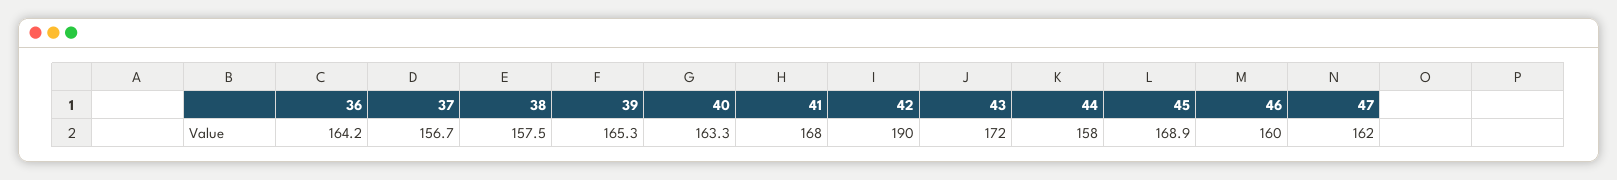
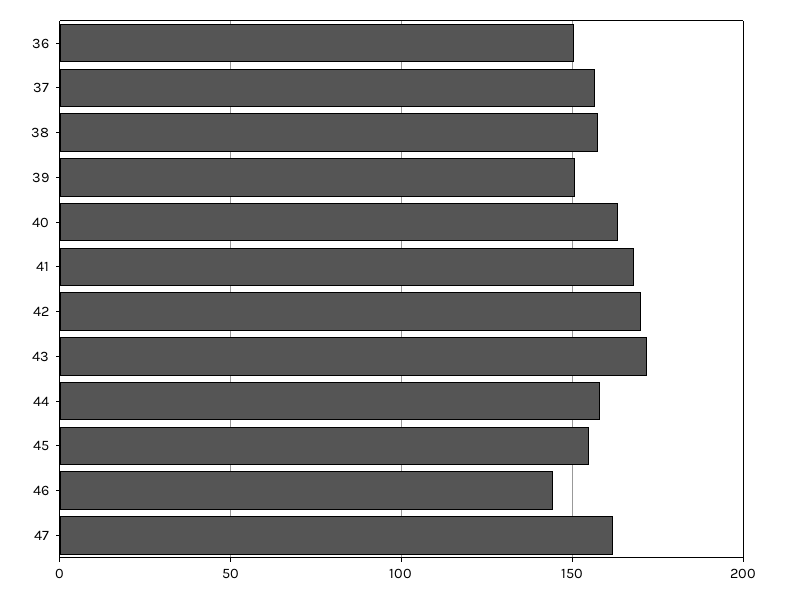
  {
-   "36": 164.2,
+   "36": 150,
    "37": 156.7,
    "38": 157.5,
-   "39": 165.3,
+   "39": 150,
    "40": 163.3,
    "41": 168,
-   "42": 190,
+   "42": 170,
    "43": 172,
    "44": 158,
-   "45": 168.9,
+   "45": 155,
-   "46": 160,
+   "46": 145,
    "47": 162
  }

